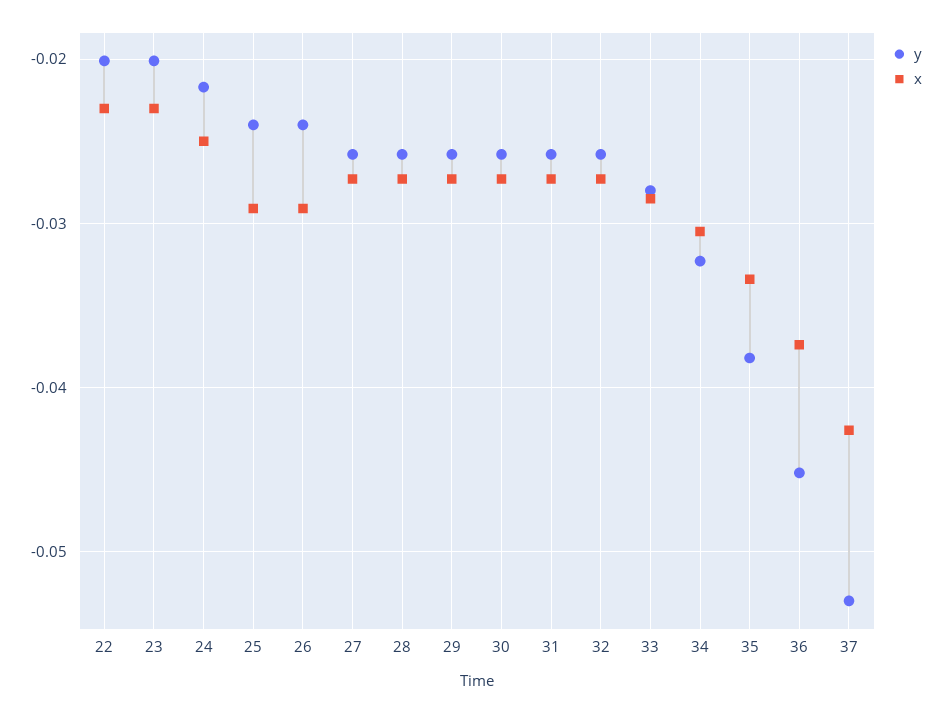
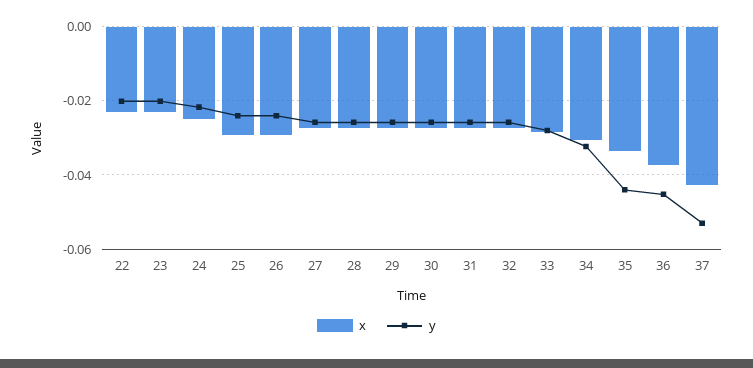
  {
    "y": {
      "22": -0.02,
      "23": -0.02,
      "24": -0.022,
      "25": -0.024,
      "26": -0.024,
      "27": -0.026,
      "28": -0.026,
      "29": -0.026,
      "30": -0.026,
      "31": -0.026,
      "32": -0.026,
      "33": -0.028,
      "34": -0.032,
-     "35": -0.038,
+     "35": -0.044,
      "36": -0.045,
      "37": -0.053
    },
    "x": {
      "22": -0.023,
      "23": -0.023,
      "24": -0.025,
      "25": -0.029,
      "26": -0.029,
      "27": -0.027,
      "28": -0.027,
      "29": -0.027,
      "30": -0.027,
      "31": -0.027,
      "32": -0.027,
      "33": -0.029,
      "34": -0.031,
      "35": -0.033,
      "36": -0.037,
      "37": -0.043
    }
  }

